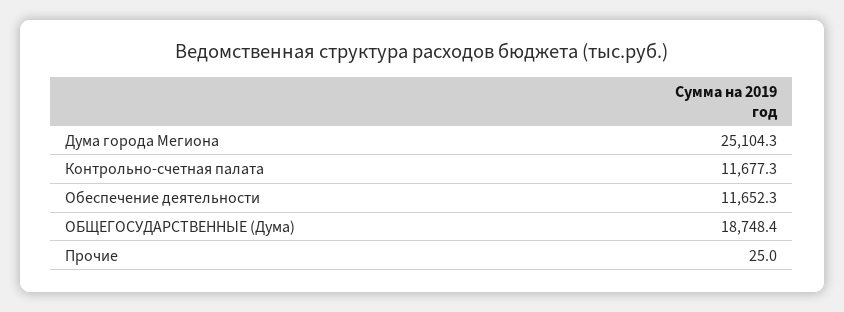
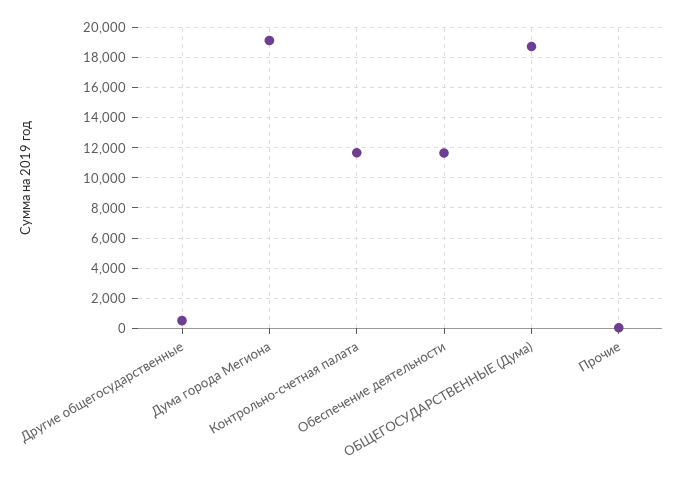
  {
-   "Дума города Мегиона": 25104.3,
+   "Дума города Мегиона": 19000,
    "Контрольно-счетная палата": 11677.3,
    "Обеспечение деятельности": 11652.3,
    "ОБЩЕГОСУДАРСТВЕННЫЕ (Дума)": 18748.4,
-   "Прочие": 25
+   "Прочие": 25,
+   "Другие общегосударственные": 500
  }

